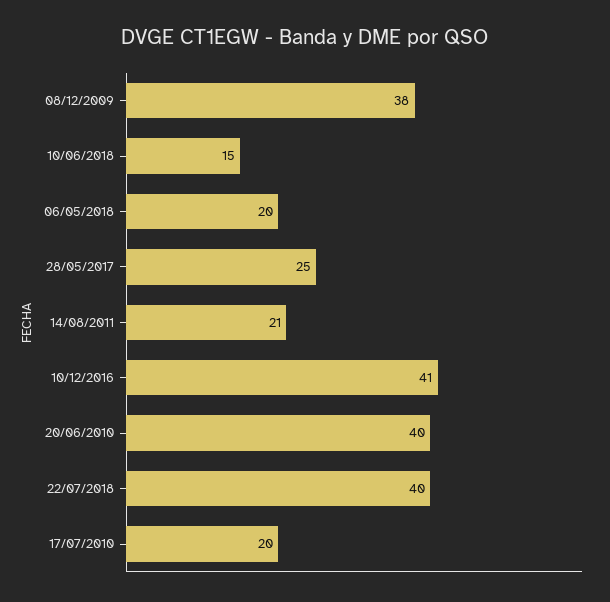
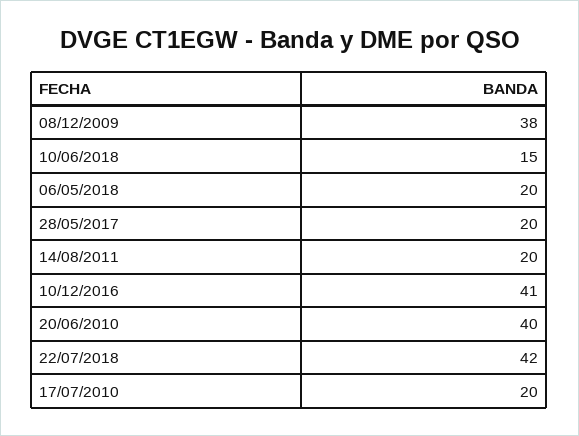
  {
    "08/12/2009": 38,
    "10/06/2018": 15,
    "06/05/2018": 20,
-   "28/05/2017": 25,
+   "28/05/2017": 20,
-   "14/08/2011": 21,
+   "14/08/2011": 20,
    "10/12/2016": 41,
    "20/06/2010": 40,
-   "22/07/2018": 40,
+   "22/07/2018": 42,
    "17/07/2010": 20
  }

